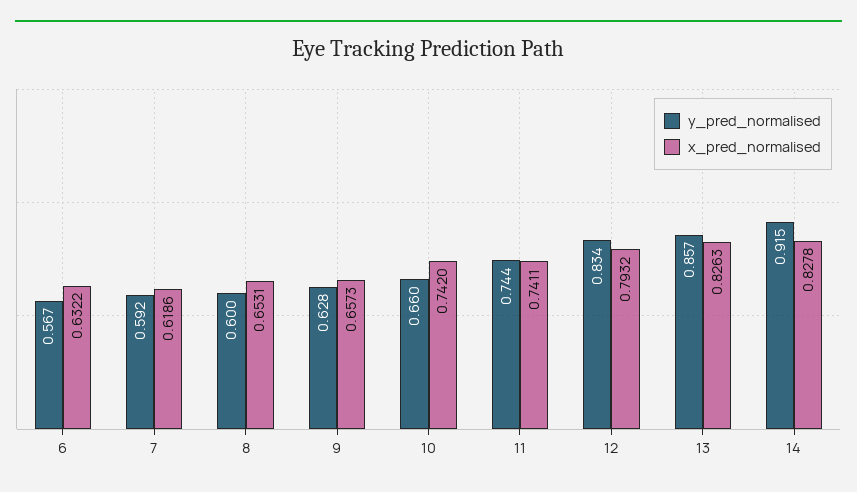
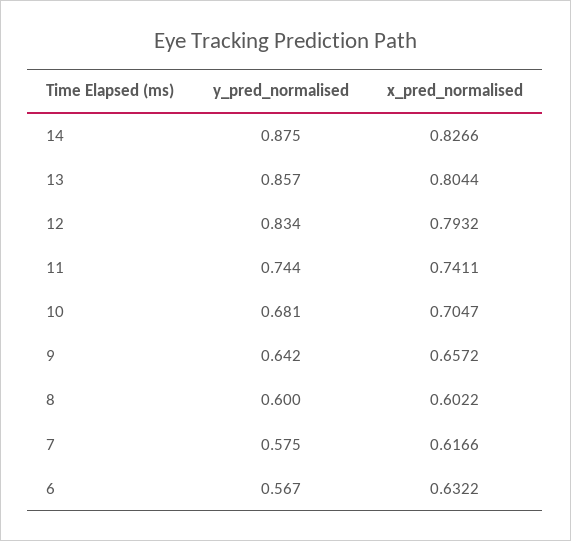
  {
    "y_pred_normalised": {
      "6": 0.567,
-     "7": 0.592,
+     "7": 0.575,
      "8": 0.6,
-     "9": 0.628,
+     "9": 0.642,
-     "10": 0.66,
+     "10": 0.681,
      "11": 0.744,
      "12": 0.834,
      "13": 0.857,
-     "14": 0.915
+     "14": 0.875
    },
    "x_pred_normalised": {
      "6": 0.6322,
-     "7": 0.6186,
+     "7": 0.6166,
-     "8": 0.6531,
+     "8": 0.6022,
-     "9": 0.6573,
+     "9": 0.6572,
-     "10": 0.742,
+     "10": 0.7047,
      "11": 0.7411,
      "12": 0.7932,
-     "13": 0.8263,
+     "13": 0.8044,
-     "14": 0.8278
+     "14": 0.8266
    }
  }

